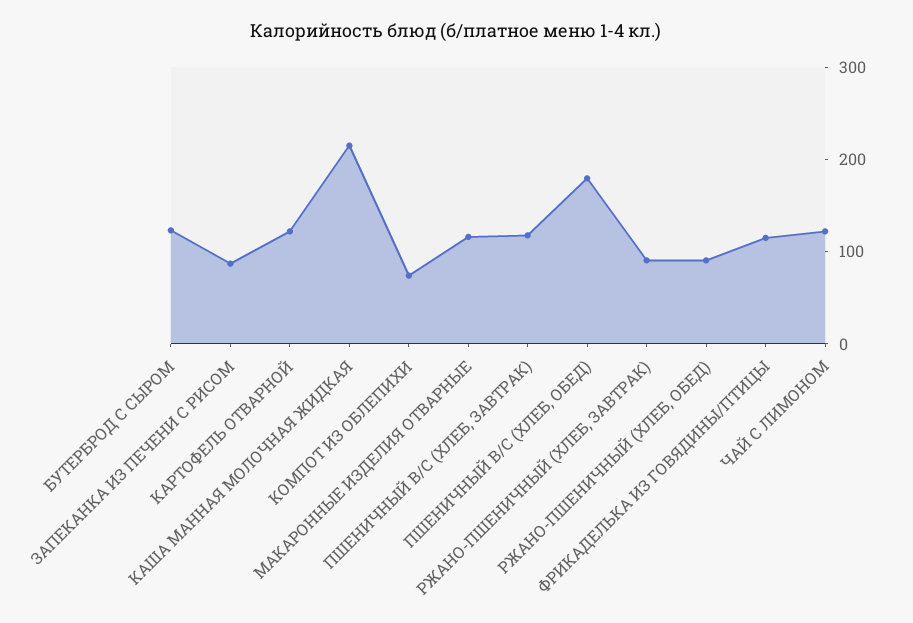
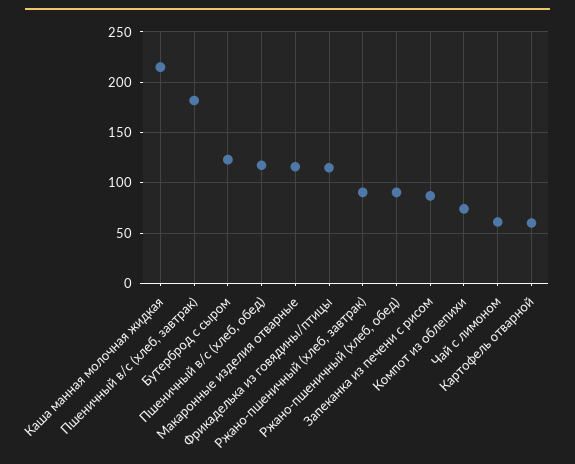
  {
    "БУТЕРБРОД С СЫРОМ": 120,
    "ЗАПЕКАНКА ИЗ ПЕЧЕНИ С РИСОМ": 90,
-   "КАРТОФЕЛЬ ОТВАРНОЙ": 120,
+   "КАРТОФЕЛЬ ОТВАРНОЙ": 60,
    "КАША МАННАЯ МОЛОЧНАЯ ЖИДКАЯ": 220,
    "КОМПОТ ИЗ ОБЛЕПИХИ": 70,
    "МАКАРОННЫЕ ИЗДЕЛИЯ ОТВАРНЫЕ": 120,
-   "ПШЕНИЧНЫЙ В/С (ХЛЕБ, ЗАВТРАК)": 120,
+   "ПШЕНИЧНЫЙ В/С (ХЛЕБ, ЗАВТРАК)": 180,
-   "ПШЕНИЧНЫЙ В/С (ХЛЕБ, ОБЕД)": 180,
+   "ПШЕНИЧНЫЙ В/С (ХЛЕБ, ОБЕД)": 120,
    "РЖАНО-ПШЕНИЧНЫЙ (ХЛЕБ, ЗАВТРАК)": 90,
    "РЖАНО-ПШЕНИЧНЫЙ (ХЛЕБ, ОБЕД)": 90,
    "ФРИКАДЕЛЬКА ИЗ ГОВЯДИНЫ/ПТИЦЫ": 120,
-   "ЧАЙ С ЛИМОНОМ": 120
+   "ЧАЙ С ЛИМОНОМ": 60
  }

